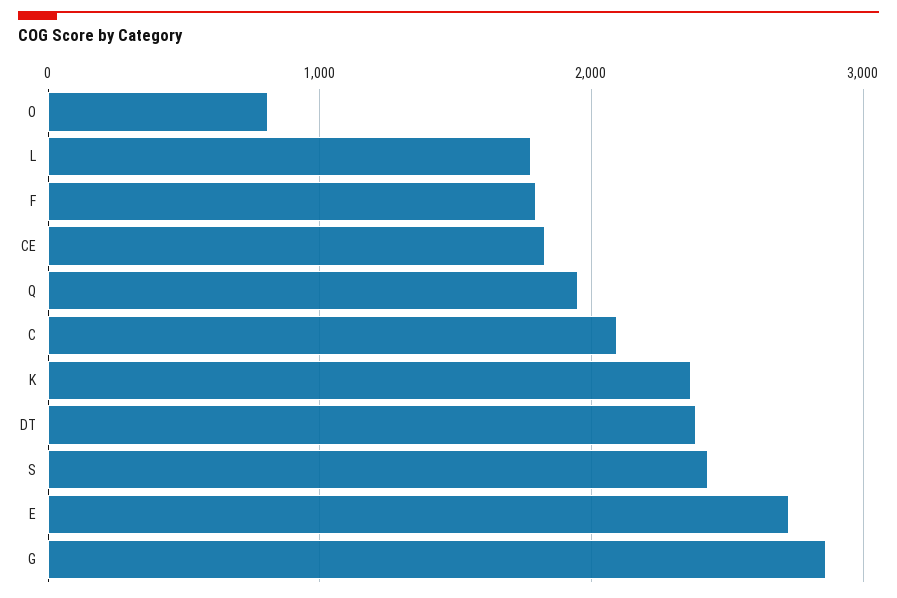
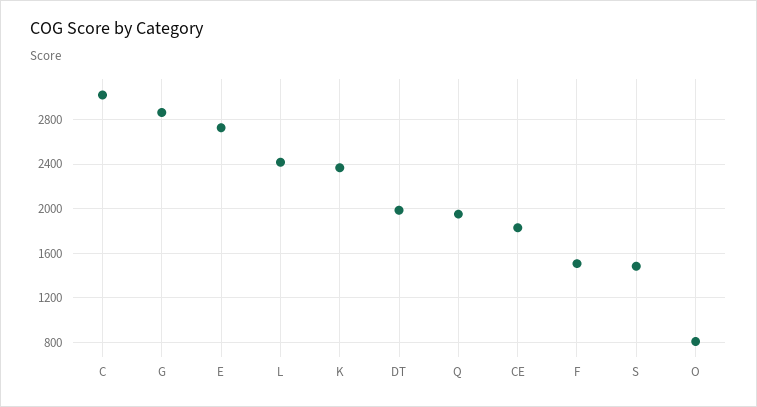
  {
    "O": 800,
-   "L": 1800,
+   "L": 2400,
-   "F": 1800,
+   "F": 1500,
    "CE": 1800,
    "Q": 2000,
-   "C": 2100,
+   "C": 3000,
    "K": 2400,
-   "DT": 2400,
+   "DT": 2000,
-   "S": 2400,
+   "S": 1500,
    "E": 2700,
    "G": 2900
  }

